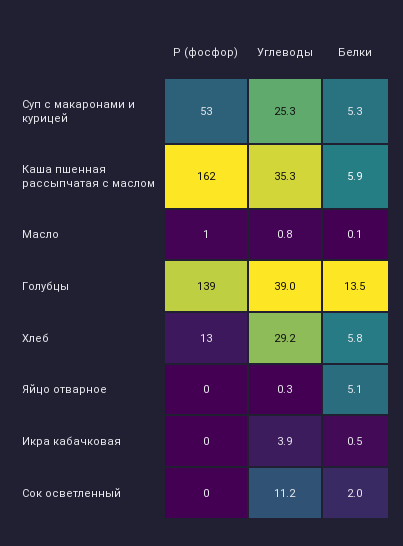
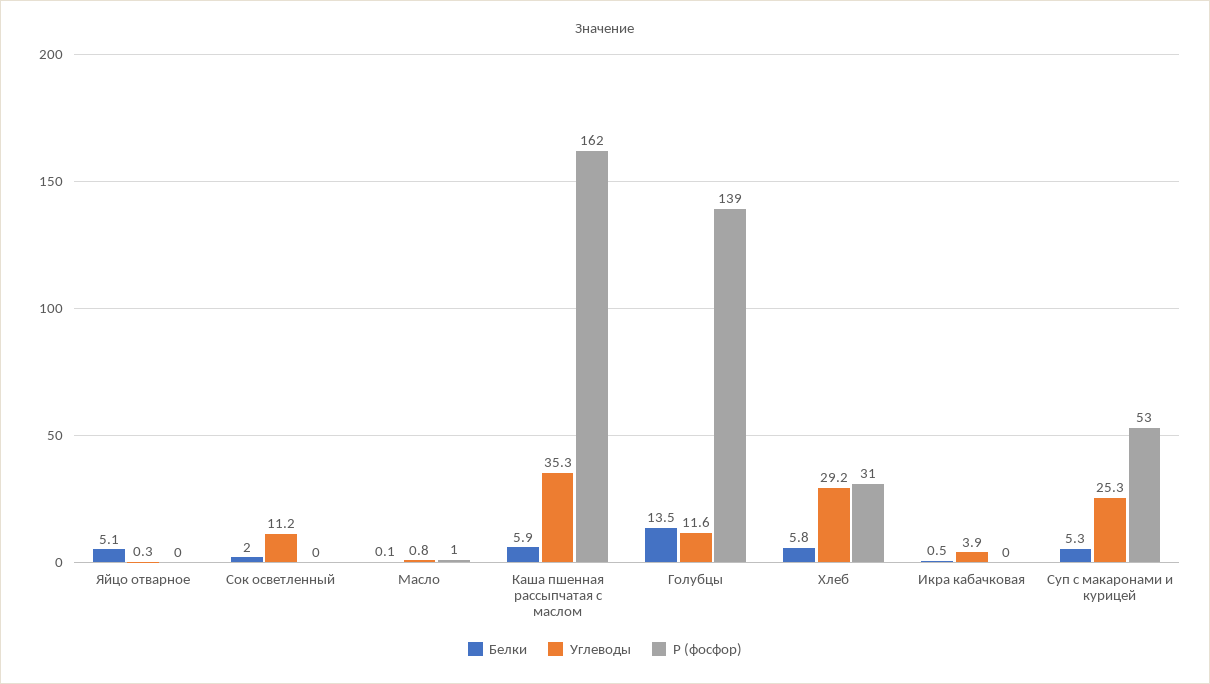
  {
    "Р (фосфор)": {
      "Суп с макаронами и курицей": 53,
      "Каша пшенная рассыпчатая с маслом": 162,
      "Масло": 1,
      "Голубцы": 139,
-     "Хлеб": 13,
+     "Хлеб": 31,
      "Яйцо отварное": 0,
      "Икра кабачковая": 0,
      "Сок осветленный": 0
    },
    "Углеводы": {
      "Суп с макаронами и курицей": 25.3,
      "Каша пшенная рассыпчатая с маслом": 35.3,
      "Масло": 0.8,
-     "Голубцы": 39,
+     "Голубцы": 11.6,
      "Хлеб": 29.2,
      "Яйцо отварное": 0.3,
      "Икра кабачковая": 3.9,
      "Сок осветленный": 11.2
    },
    "Белки": {
      "Суп с макаронами и курицей": 5.3,
      "Каша пшенная рассыпчатая с маслом": 5.9,
      "Масло": 0.1,
      "Голубцы": 13.5,
      "Хлеб": 5.8,
      "Яйцо отварное": 5.1,
      "Икра кабачковая": 0.5,
      "Сок осветленный": 2
    }
  }

